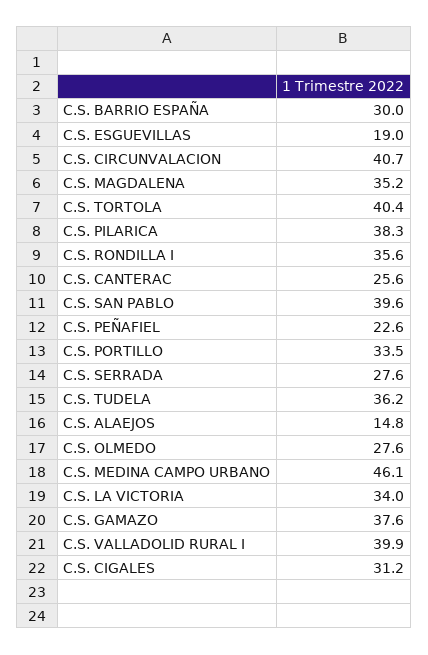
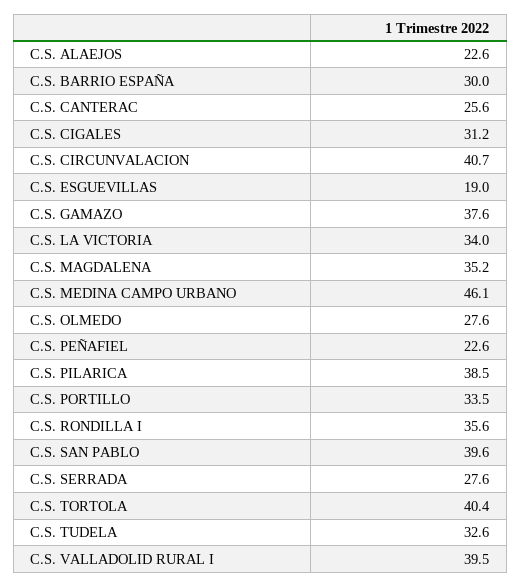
  {
    "C.S. BARRIO ESPAÑA": 30,
    "C.S. ESGUEVILLAS": 19,
    "C.S. CIRCUNVALACION": 40.7,
    "C.S. MAGDALENA": 35.2,
    "C.S. TORTOLA": 40.4,
-   "C.S. PILARICA": 38.3,
+   "C.S. PILARICA": 38.5,
    "C.S. RONDILLA I": 35.6,
    "C.S. CANTERAC": 25.6,
    "C.S. SAN PABLO": 39.6,
    "C.S. PEÑAFIEL": 22.6,
    "C.S. PORTILLO": 33.5,
    "C.S. SERRADA": 27.6,
-   "C.S. TUDELA": 36.2,
+   "C.S. TUDELA": 32.6,
-   "C.S. ALAEJOS": 14.8,
+   "C.S. ALAEJOS": 22.6,
    "C.S. OLMEDO": 27.6,
    "C.S. MEDINA CAMPO URBANO": 46.1,
    "C.S. LA VICTORIA": 34,
    "C.S. GAMAZO": 37.6,
-   "C.S. VALLADOLID RURAL I": 39.9,
+   "C.S. VALLADOLID RURAL I": 39.5,
    "C.S. CIGALES": 31.2
  }

